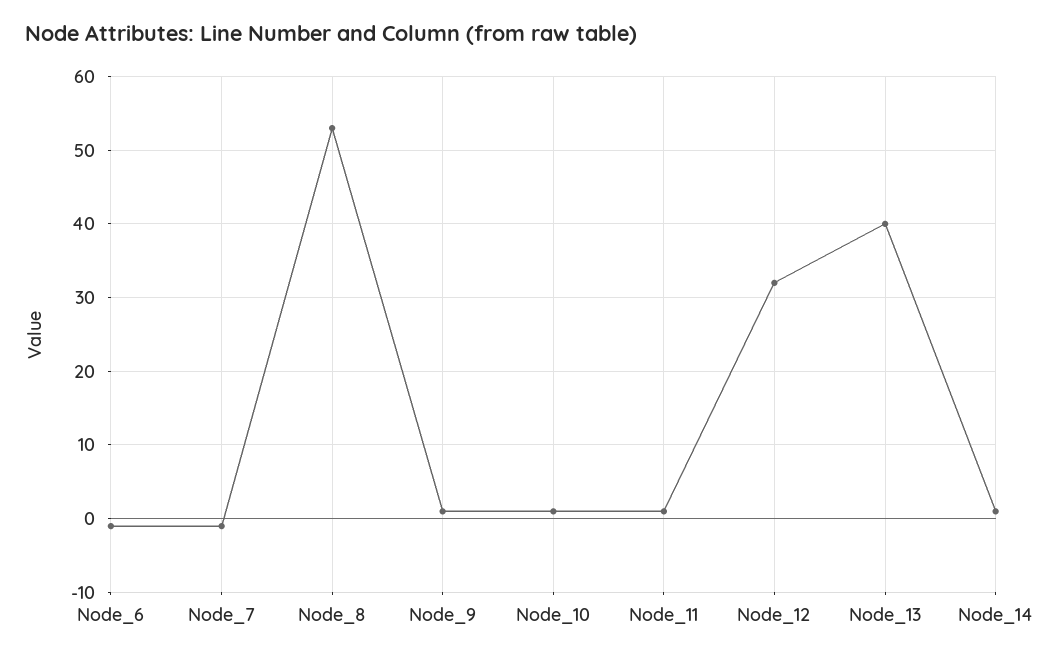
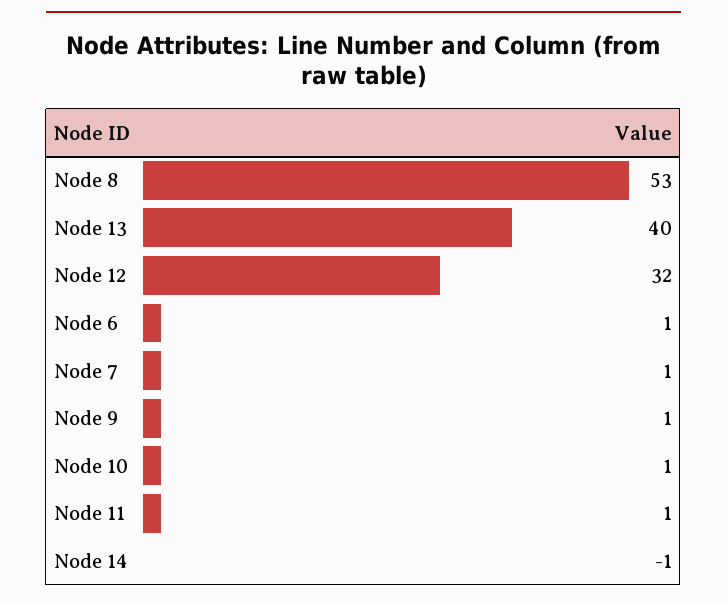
  {
-   "Node_6": -1,
+   "Node_6": 1,
-   "Node_7": -1,
+   "Node_7": 1,
    "Node_8": 53,
    "Node_9": 1,
    "Node_10": 1,
    "Node_11": 1,
    "Node_12": 32,
    "Node_13": 40,
-   "Node_14": 1
+   "Node_14": -1
  }

